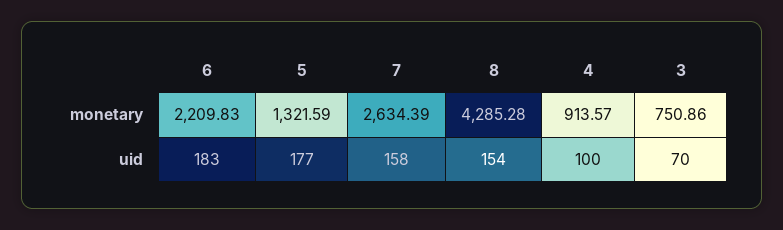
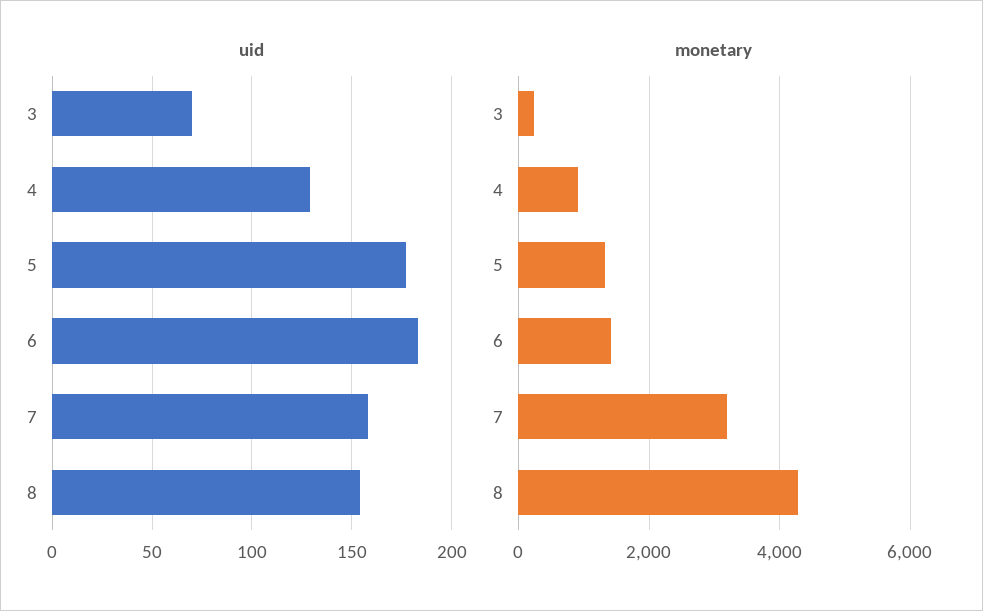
  {
    "monetary": {
-     "6": 2209.83,
+     "6": 1400,
      "5": 1321.59,
-     "7": 2634.39,
+     "7": 3200,
      "8": 4285.28,
      "4": 913.57,
-     "3": 750.86
+     "3": 200
    },
    "uid": {
      "6": 183,
      "5": 177,
      "7": 158,
      "8": 154,
-     "4": 100,
+     "4": 130,
      "3": 70
    }
  }

